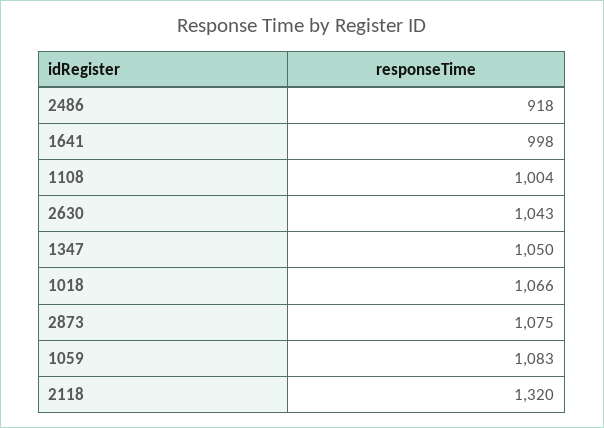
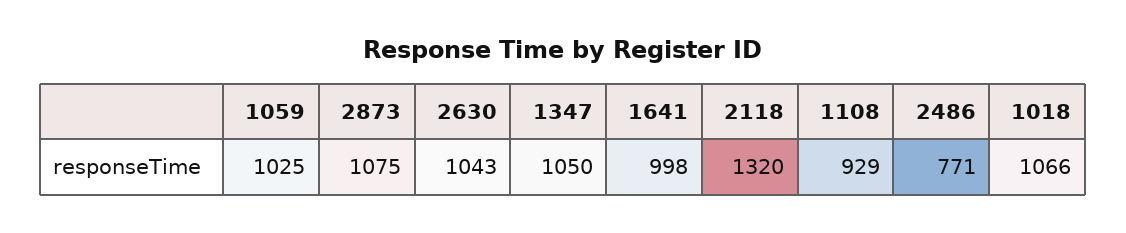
  {
-   "2486": 918,
+   "2486": 771,
    "1641": 998,
-   "1108": 1004,
+   "1108": 929,
    "2630": 1043,
    "1347": 1050,
    "1018": 1066,
    "2873": 1075,
-   "1059": 1083,
+   "1059": 1025,
    "2118": 1320
  }

